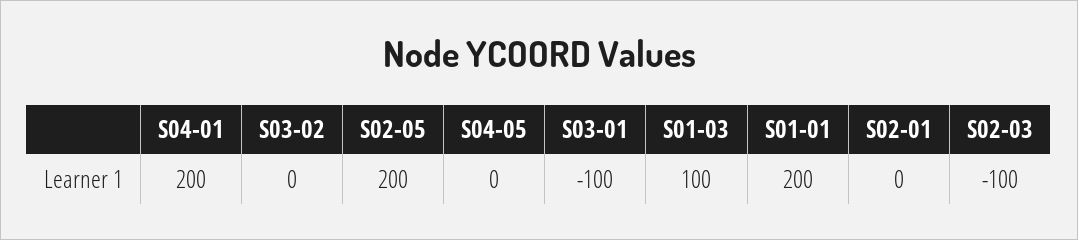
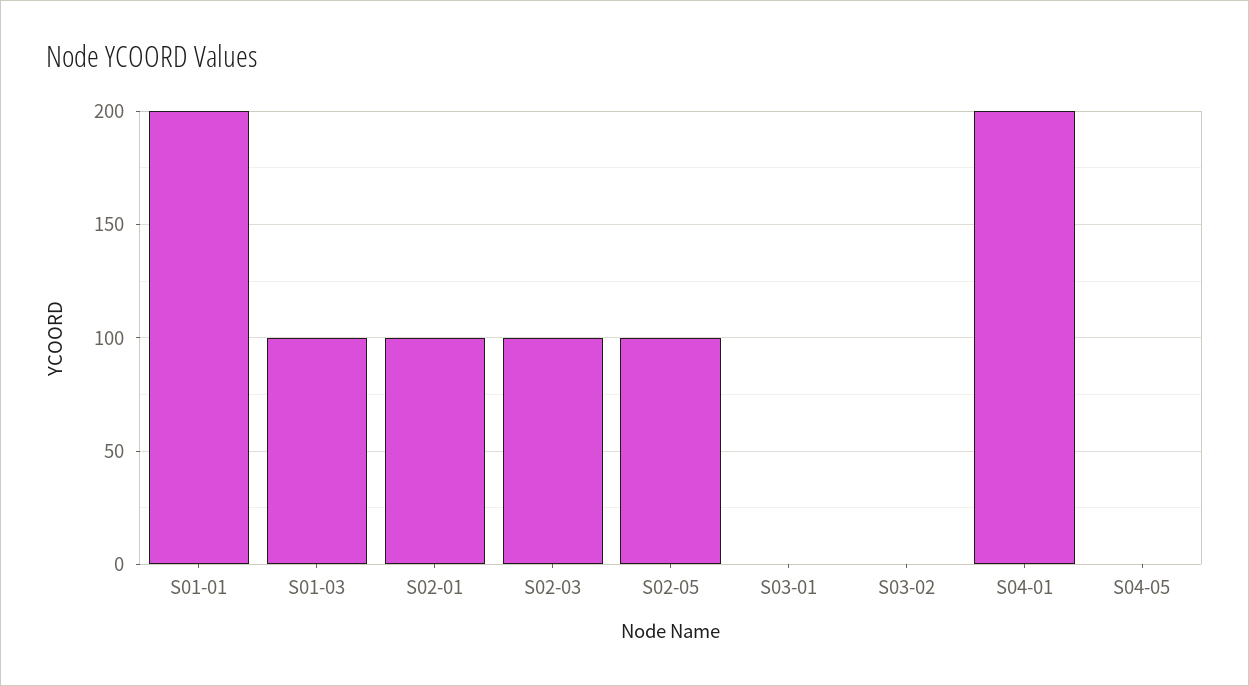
  {
    "S04-01": 200,
    "S03-02": 0,
-   "S02-05": 200,
+   "S02-05": 100,
    "S04-05": 0,
-   "S03-01": -100,
+   "S03-01": 0,
    "S01-03": 100,
    "S01-01": 200,
-   "S02-01": 0,
+   "S02-01": 100,
-   "S02-03": -100
+   "S02-03": 100
  }

